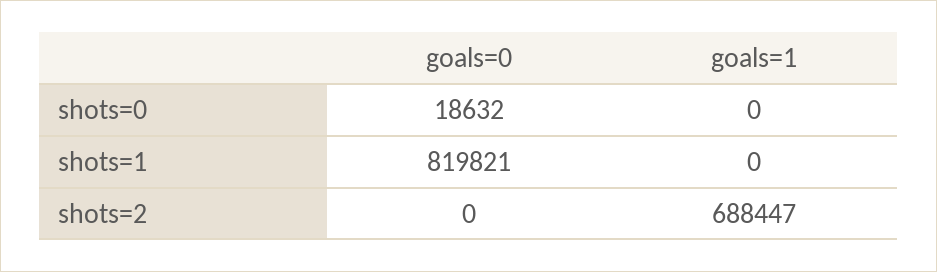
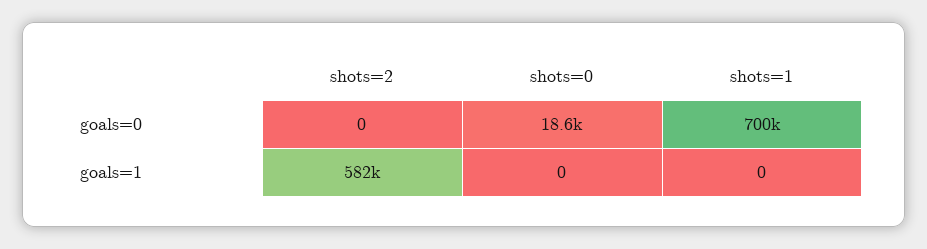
  {
    "goals=0": {
      "shots=0": 18632,
-     "shots=1": 819821,
+     "shots=1": 700000,
      "shots=2": 0
    },
    "goals=1": {
      "shots=0": 0,
      "shots=1": 0,
-     "shots=2": 688447
+     "shots=2": 582000
    }
  }

